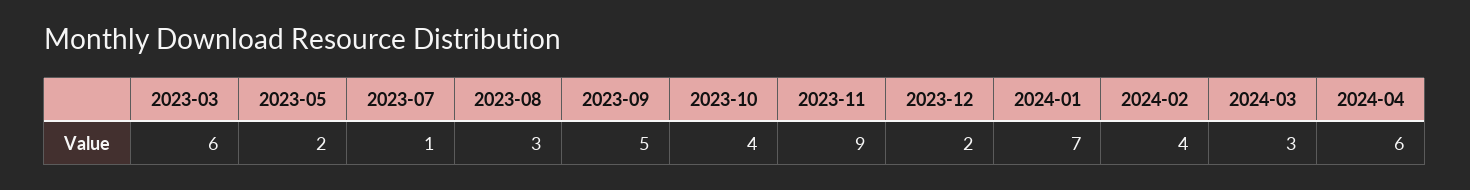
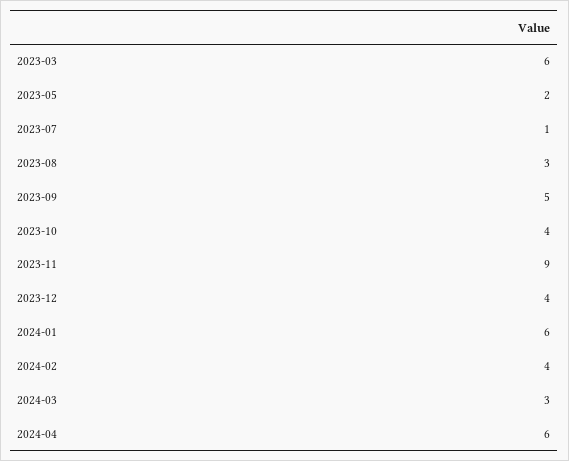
  {
    "2023-03": 6,
    "2023-05": 2,
    "2023-07": 1,
    "2023-08": 3,
    "2023-09": 5,
    "2023-10": 4,
    "2023-11": 9,
-   "2023-12": 2,
+   "2023-12": 4,
-   "2024-01": 7,
+   "2024-01": 6,
    "2024-02": 4,
    "2024-03": 3,
    "2024-04": 6
  }

